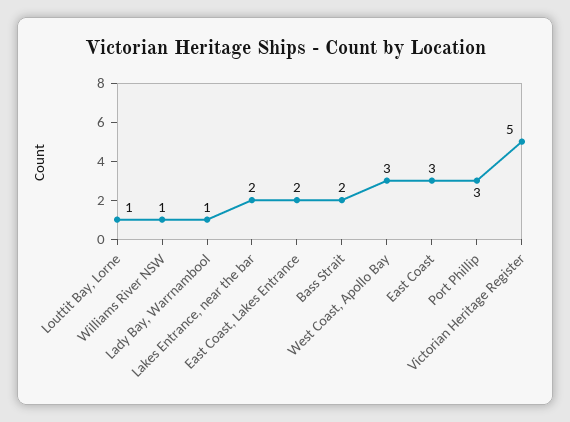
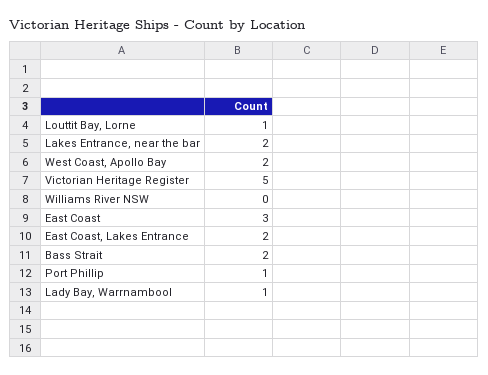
  {
    "Louttit Bay, Lorne": 1,
-   "Williams River NSW": 1,
+   "Williams River NSW": 0,
    "Lady Bay, Warrnambool": 1,
    "Lakes Entrance, near the bar": 2,
    "East Coast, Lakes Entrance": 2,
    "Bass Strait": 2,
-   "West Coast, Apollo Bay": 3,
+   "West Coast, Apollo Bay": 2,
    "East Coast": 3,
-   "Port Phillip": 3,
+   "Port Phillip": 1,
    "Victorian Heritage Register": 5
  }

